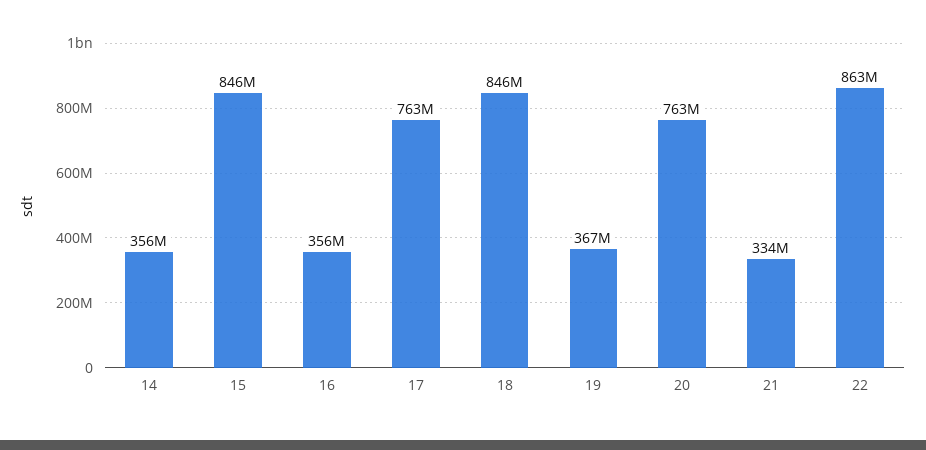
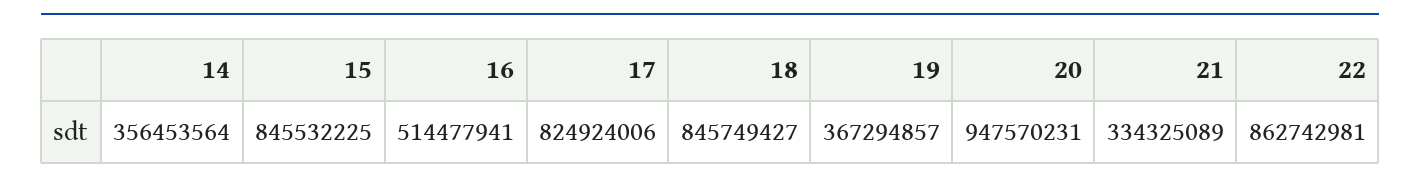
  {
    "14": 356453564,
    "15": 845532225,
-   "16": 356000000,
+   "16": 514477941,
-   "17": 763000000,
+   "17": 824924006,
    "18": 845749427,
    "19": 367294857,
-   "20": 763000000,
+   "20": 947570231,
    "21": 334325089,
    "22": 862742981
  }

